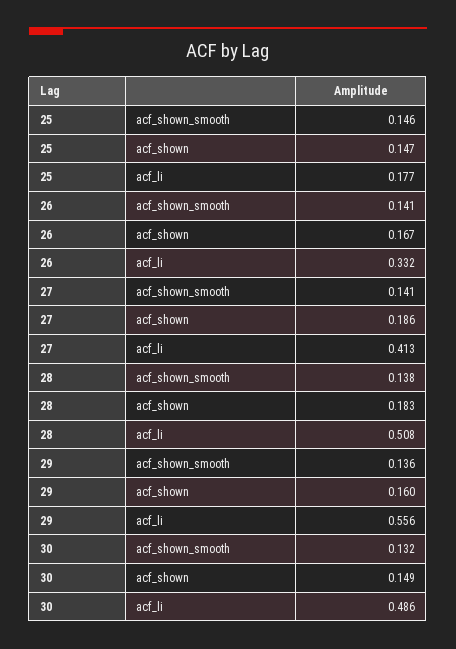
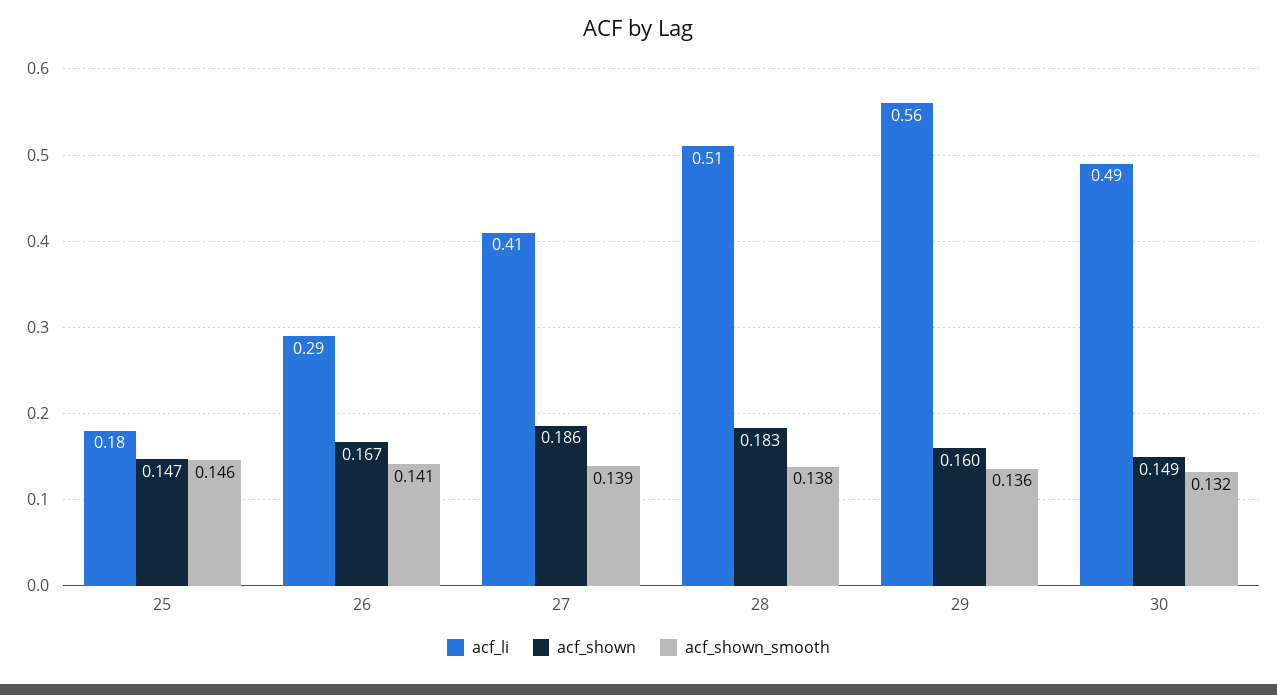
  {
    "acf_shown_smooth": {
      "25": 0.146,
      "26": 0.141,
-     "27": 0.141,
+     "27": 0.139,
      "28": 0.138,
      "29": 0.136,
      "30": 0.132
    },
    "acf_shown": {
      "25": 0.147,
      "26": 0.167,
      "27": 0.186,
      "28": 0.183,
      "29": 0.16,
      "30": 0.149
    },
    "acf_li": {
      "25": 0.177,
-     "26": 0.332,
+     "26": 0.29,
      "27": 0.413,
      "28": 0.508,
      "29": 0.556,
      "30": 0.486
    }
  }

